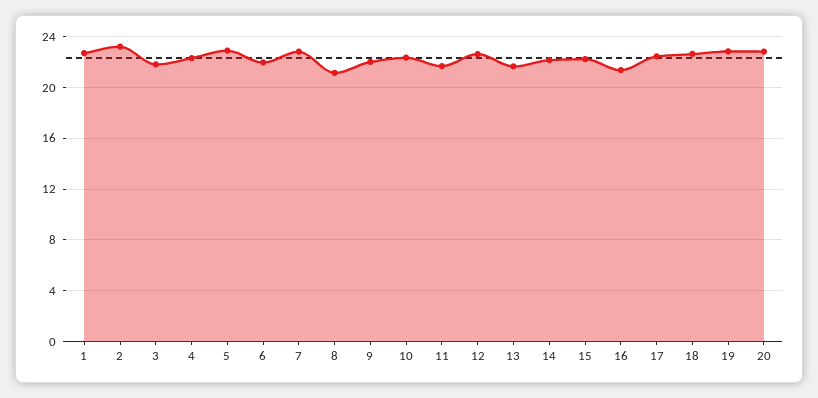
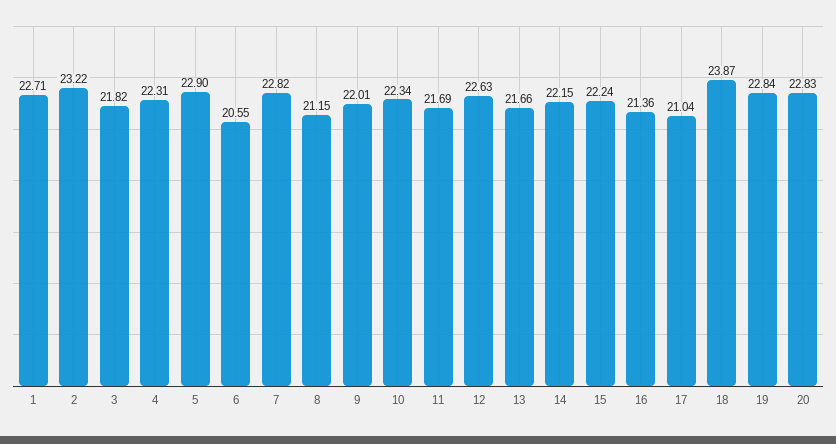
  {
    "1": 22.71,
    "2": 23.22,
    "3": 21.82,
    "4": 22.31,
    "5": 22.9,
-   "6": 22,
+   "6": 20.55,
    "7": 22.82,
    "8": 21.15,
    "9": 22.01,
    "10": 22.34,
    "11": 21.69,
    "12": 22.63,
    "13": 21.66,
    "14": 22.15,
    "15": 22.24,
    "16": 21.36,
-   "17": 22.5,
+   "17": 21.04,
-   "18": 22.5,
+   "18": 23.87,
    "19": 22.84,
    "20": 22.83
  }

